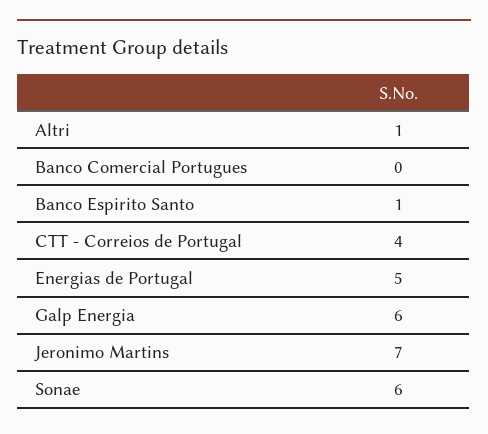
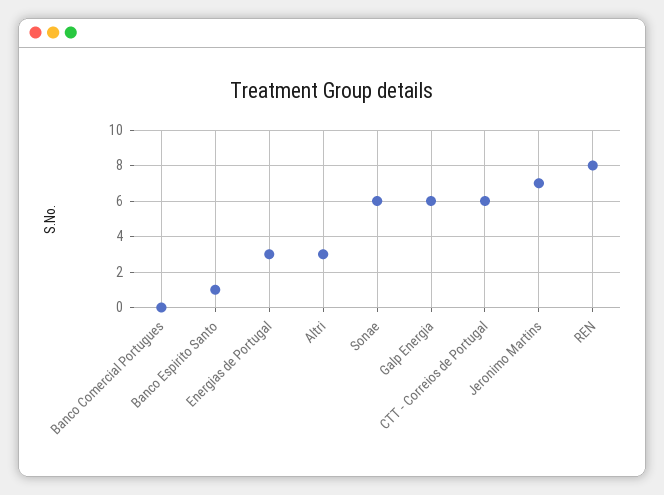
  {
-   "Altri": 1,
+   "Altri": 3,
    "Banco Comercial Portugues": 0,
    "Banco Espirito Santo": 1,
-   "CTT - Correios de Portugal": 4,
+   "CTT - Correios de Portugal": 6,
-   "Energias de Portugal": 5,
+   "Energias de Portugal": 3,
    "Galp Energia": 6,
    "Jeronimo Martins": 7,
-   "Sonae": 6
+   "Sonae": 6,
+   "REN": 8
  }

